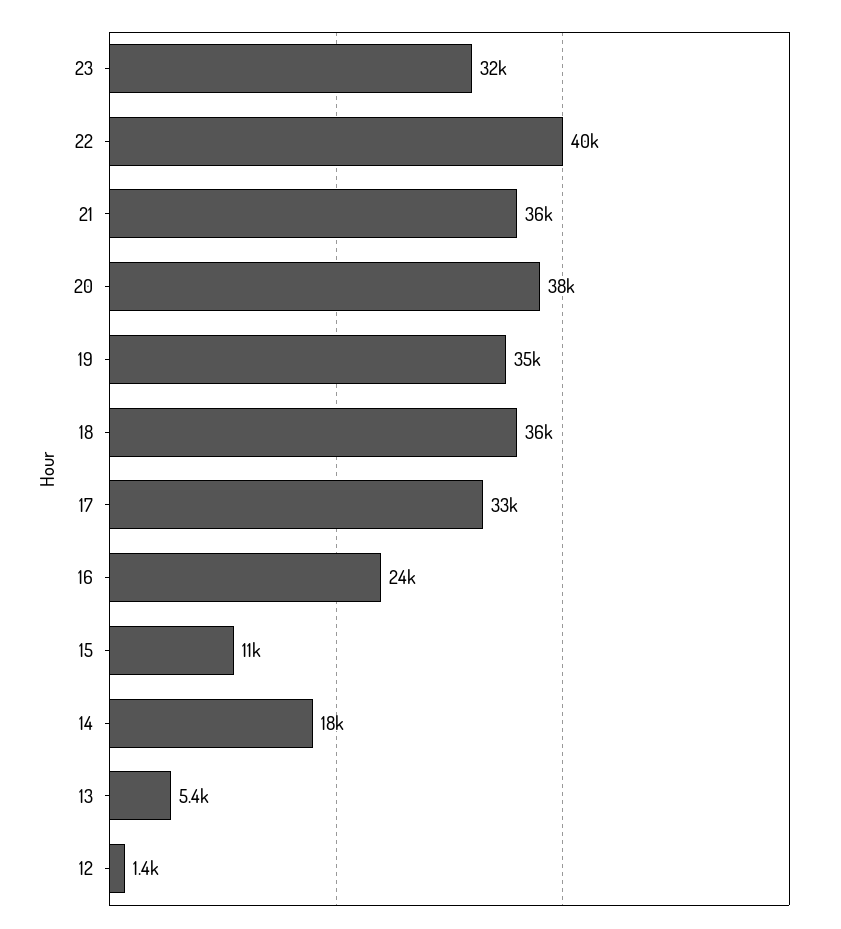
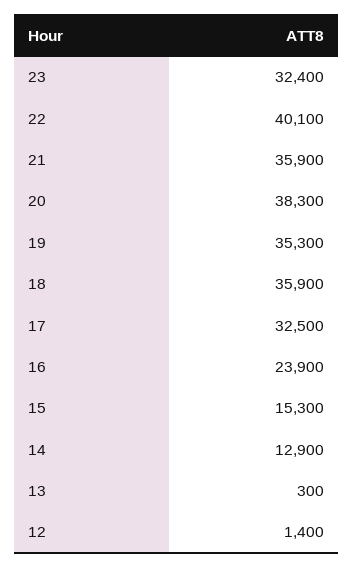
  {
    "23": 32400,
    "22": 40100,
    "21": 35900,
    "20": 38300,
    "19": 35300,
    "18": 35900,
    "17": 32500,
    "16": 23900,
-   "15": 11000,
+   "15": 15300,
-   "14": 18000,
+   "14": 12900,
-   "13": 5400,
+   "13": 300,
    "12": 1400
  }

